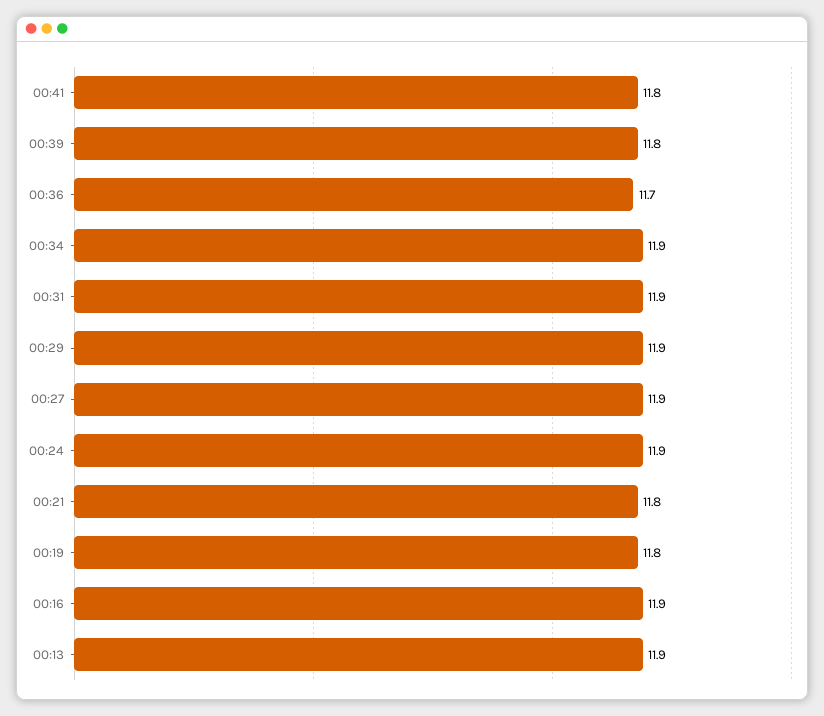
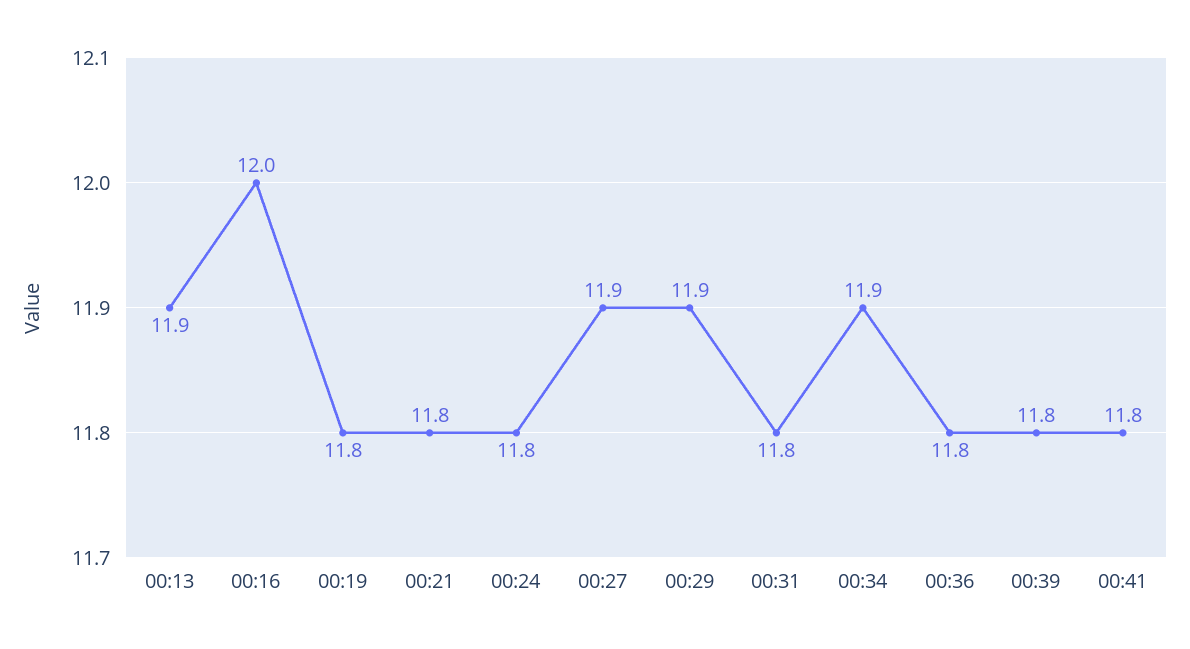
  {
    "00:41": 11.8,
    "00:39": 11.8,
-   "00:36": 11.7,
+   "00:36": 11.8,
    "00:34": 11.9,
-   "00:31": 11.9,
+   "00:31": 11.8,
    "00:29": 11.9,
    "00:27": 11.9,
-   "00:24": 11.9,
+   "00:24": 11.8,
    "00:21": 11.8,
    "00:19": 11.8,
-   "00:16": 11.9,
+   "00:16": 12,
    "00:13": 11.9
  }

